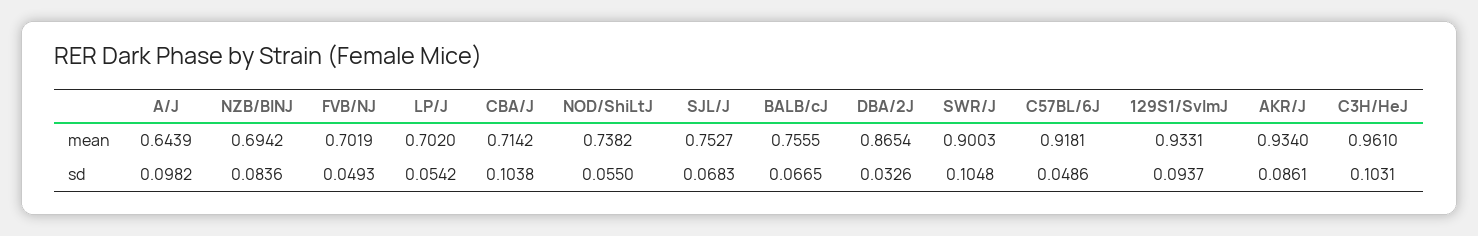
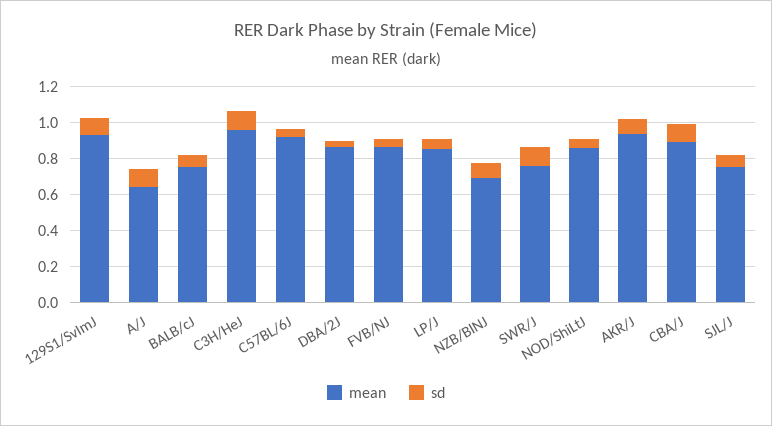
  {
    "mean": {
      "A/J": 0.6439,
      "NZB/BlNJ": 0.6942,
-     "FVB/NJ": 0.7019,
+     "FVB/NJ": 0.85,
-     "LP/J": 0.702,
+     "LP/J": 0.85,
-     "CBA/J": 0.7142,
+     "CBA/J": 0.9,
-     "NOD/ShiLtJ": 0.7382,
+     "NOD/ShiLtJ": 0.85,
      "SJL/J": 0.7527,
      "BALB/cJ": 0.7555,
      "DBA/2J": 0.8654,
-     "SWR/J": 0.9003,
+     "SWR/J": 0.75,
      "C57BL/6J": 0.9181,
      "129S1/SvImJ": 0.9331,
      "AKR/J": 0.934,
      "C3H/HeJ": 0.961
    },
    "sd": {
      "A/J": 0.0982,
      "NZB/BlNJ": 0.0836,
      "FVB/NJ": 0.0493,
      "LP/J": 0.0542,
      "CBA/J": 0.1038,
      "NOD/ShiLtJ": 0.055,
      "SJL/J": 0.0683,
      "BALB/cJ": 0.0665,
      "DBA/2J": 0.0326,
      "SWR/J": 0.1048,
      "C57BL/6J": 0.0486,
      "129S1/SvImJ": 0.0937,
      "AKR/J": 0.0861,
      "C3H/HeJ": 0.1031
    }
  }

